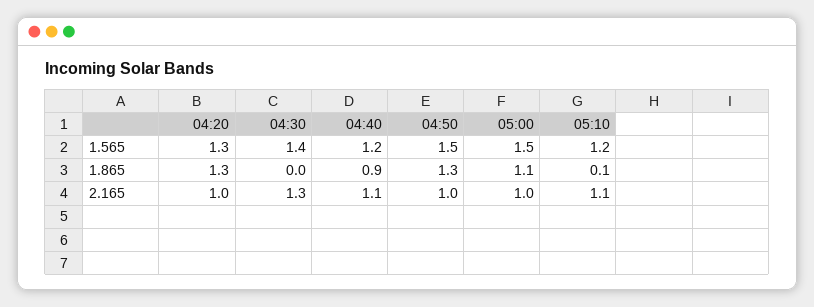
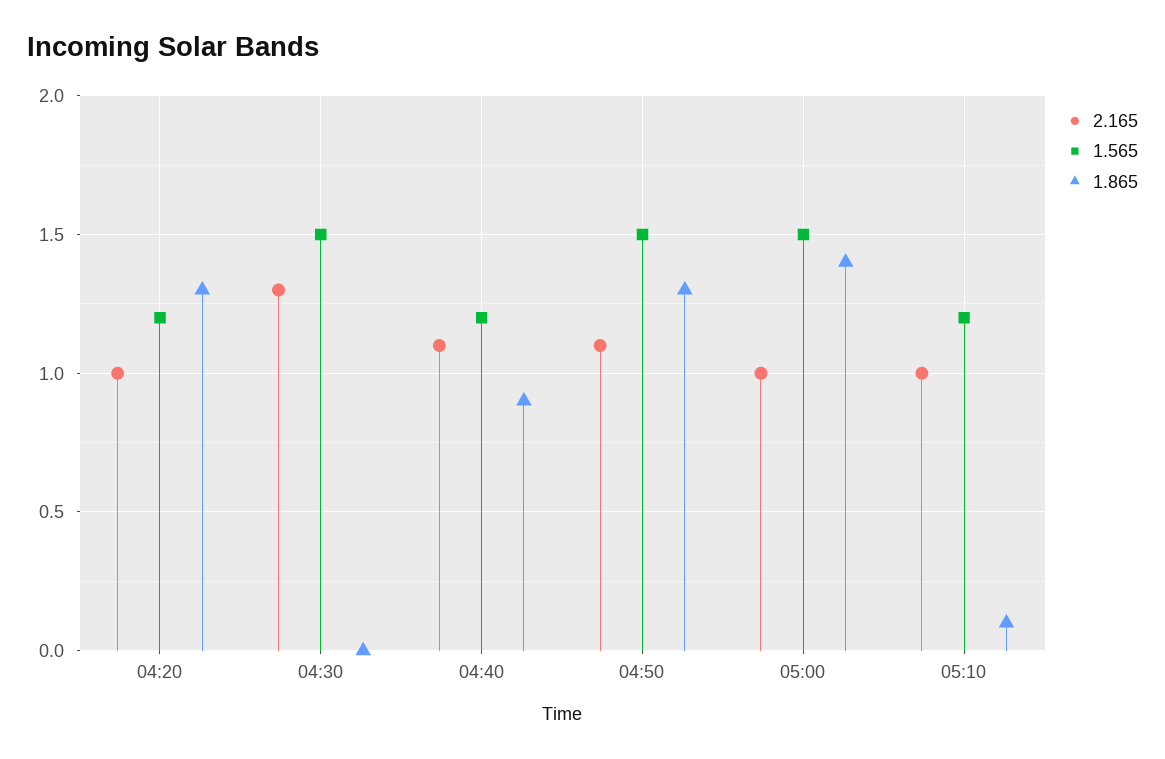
  {
    "1.565": {
-     "04:20": 1.3,
+     "04:20": 1.2,
-     "04:30": 1.4,
+     "04:30": 1.5,
      "04:40": 1.2,
      "04:50": 1.5,
      "05:00": 1.5,
      "05:10": 1.2
    },
    "1.865": {
      "04:20": 1.3,
      "04:30": 0,
      "04:40": 0.9,
      "04:50": 1.3,
-     "05:00": 1.1,
+     "05:00": 1.4,
      "05:10": 0.1
    },
    "2.165": {
      "04:20": 1,
      "04:30": 1.3,
      "04:40": 1.1,
-     "04:50": 1,
+     "04:50": 1.1,
      "05:00": 1,
-     "05:10": 1.1
+     "05:10": 1
    }
  }

